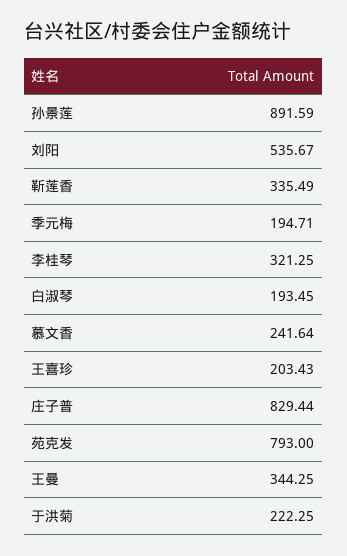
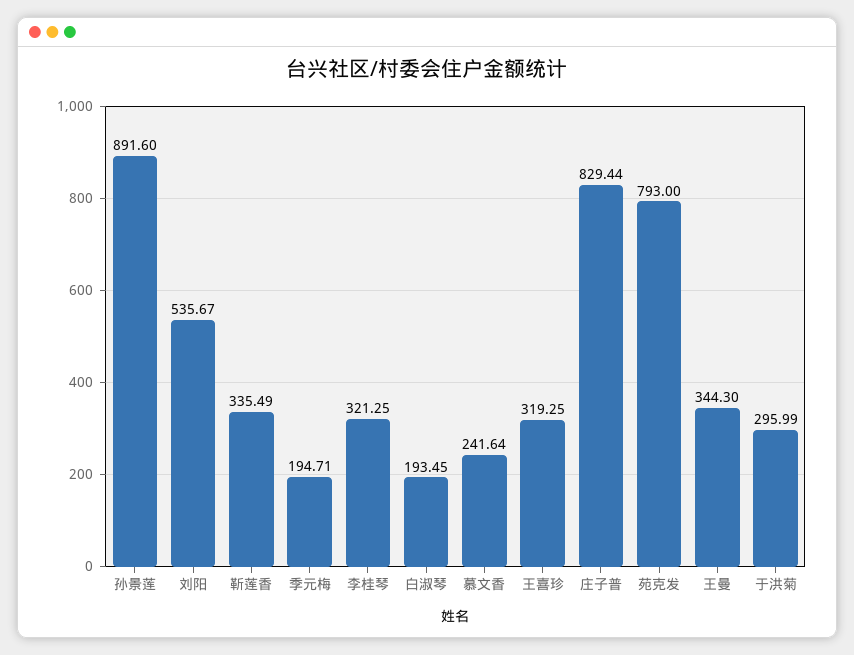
  {
-   "孙景莲": 891.59,
+   "孙景莲": 891.6,
    "刘阳": 535.67,
    "靳莲香": 335.49,
    "季元梅": 194.71,
    "李桂琴": 321.25,
    "白淑琴": 193.45,
    "慕文香": 241.64,
-   "王喜珍": 203.43,
+   "王喜珍": 319.25,
    "庄子普": 829.44,
    "苑克发": 793,
-   "王曼": 344.25,
+   "王曼": 344.3,
-   "于洪菊": 222.25
+   "于洪菊": 295.99
  }

